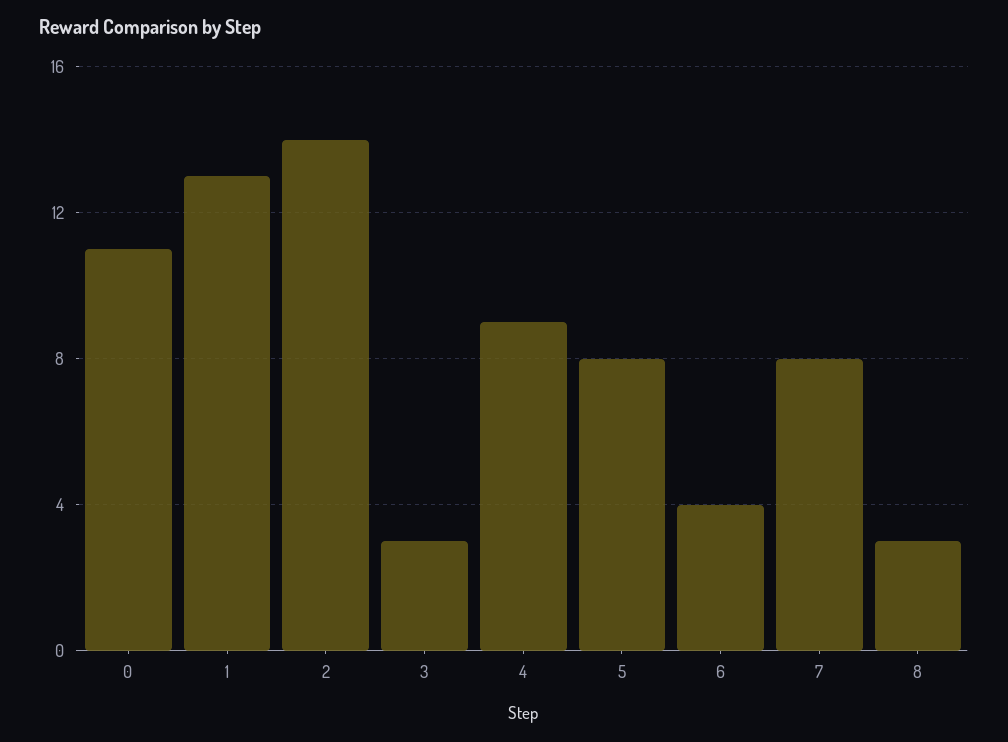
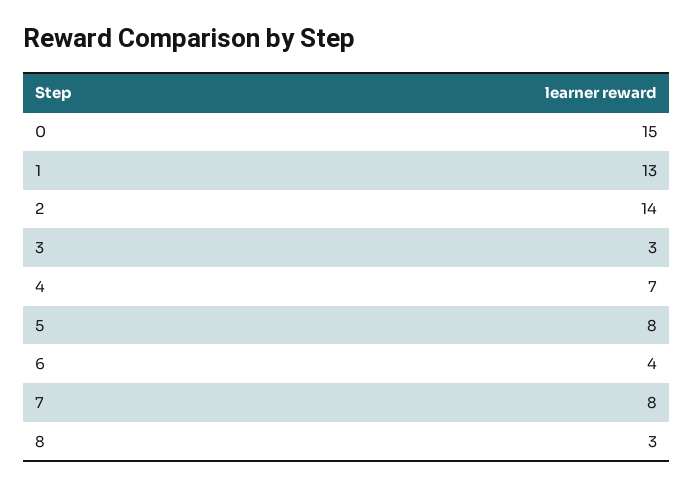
  {
-   "0": 11,
+   "0": 15,
    "1": 13,
    "2": 14,
    "3": 3,
-   "4": 9,
+   "4": 7,
    "5": 8,
    "6": 4,
    "7": 8,
    "8": 3
  }

